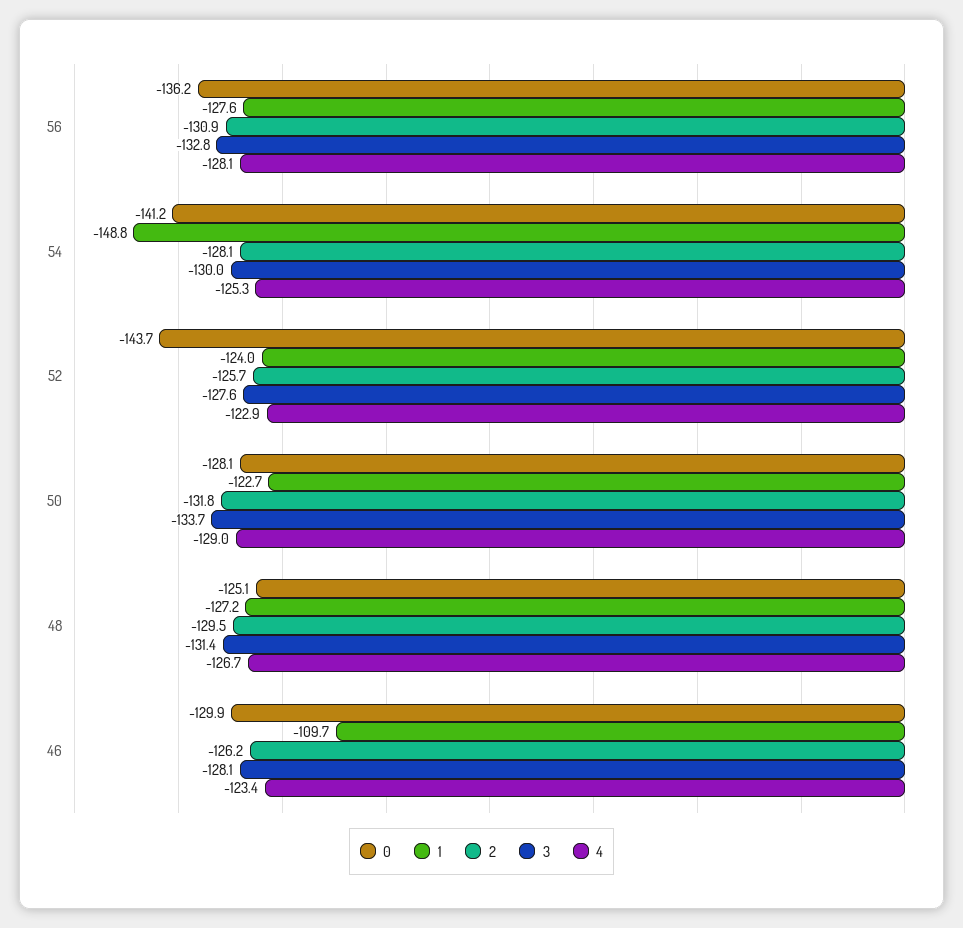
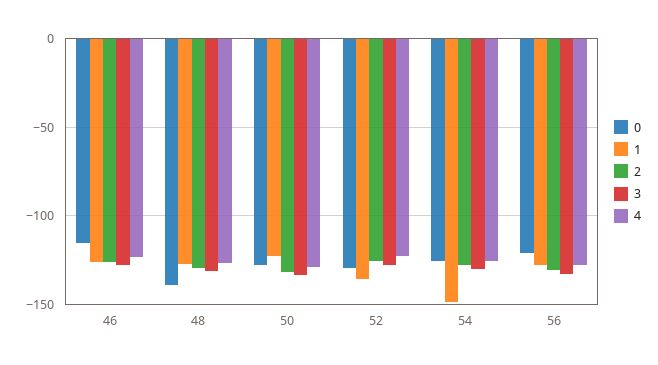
  {
    "0": {
-     "56": -136.2,
+     "56": -120,
-     "54": -141.2,
+     "54": -125,
-     "52": -143.7,
+     "52": -130,
      "50": -128.1,
-     "48": -125.1,
+     "48": -140,
-     "46": -129.9
+     "46": -115
    },
    "1": {
      "56": -127.6,
      "54": -148.8,
-     "52": -124,
+     "52": -135,
      "50": -122.7,
      "48": -127.2,
-     "46": -109.7
+     "46": -125
    },
    "2": {
      "56": -130.9,
      "54": -128.1,
      "52": -125.7,
      "50": -131.8,
      "48": -129.5,
      "46": -126.2
    },
    "3": {
      "56": -132.8,
      "54": -130,
      "52": -127.6,
      "50": -133.7,
      "48": -131.4,
      "46": -128.1
    },
    "4": {
      "56": -128.1,
      "54": -125.3,
      "52": -122.9,
      "50": -129,
      "48": -126.7,
      "46": -123.4
    }
  }

